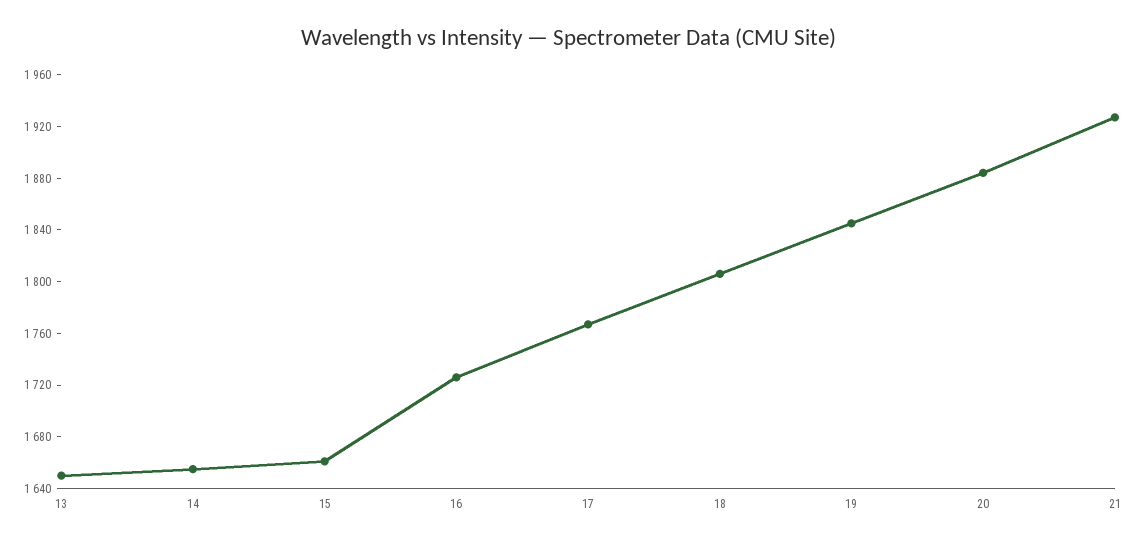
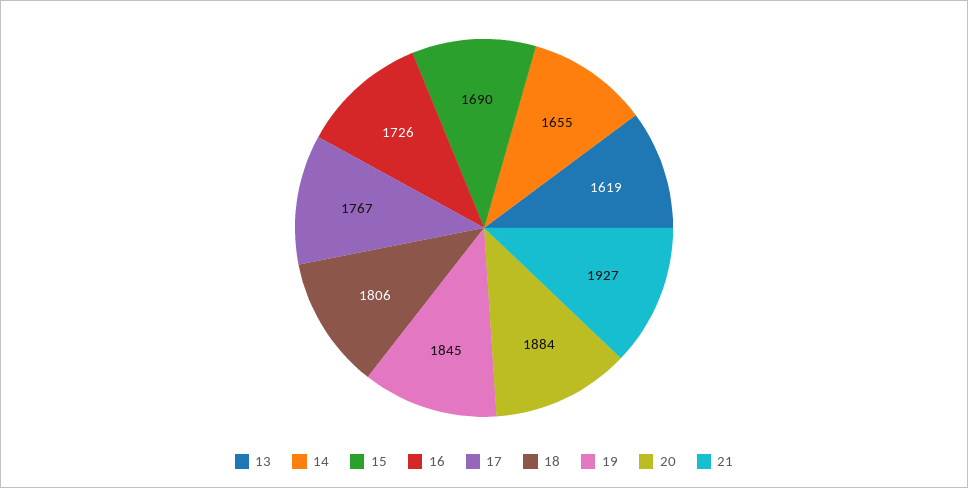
  {
-   "13": 1650,
+   "13": 1619,
    "14": 1655,
-   "15": 1660,
+   "15": 1690,
    "16": 1726,
    "17": 1767,
    "18": 1806,
    "19": 1845,
    "20": 1884,
    "21": 1927
  }

